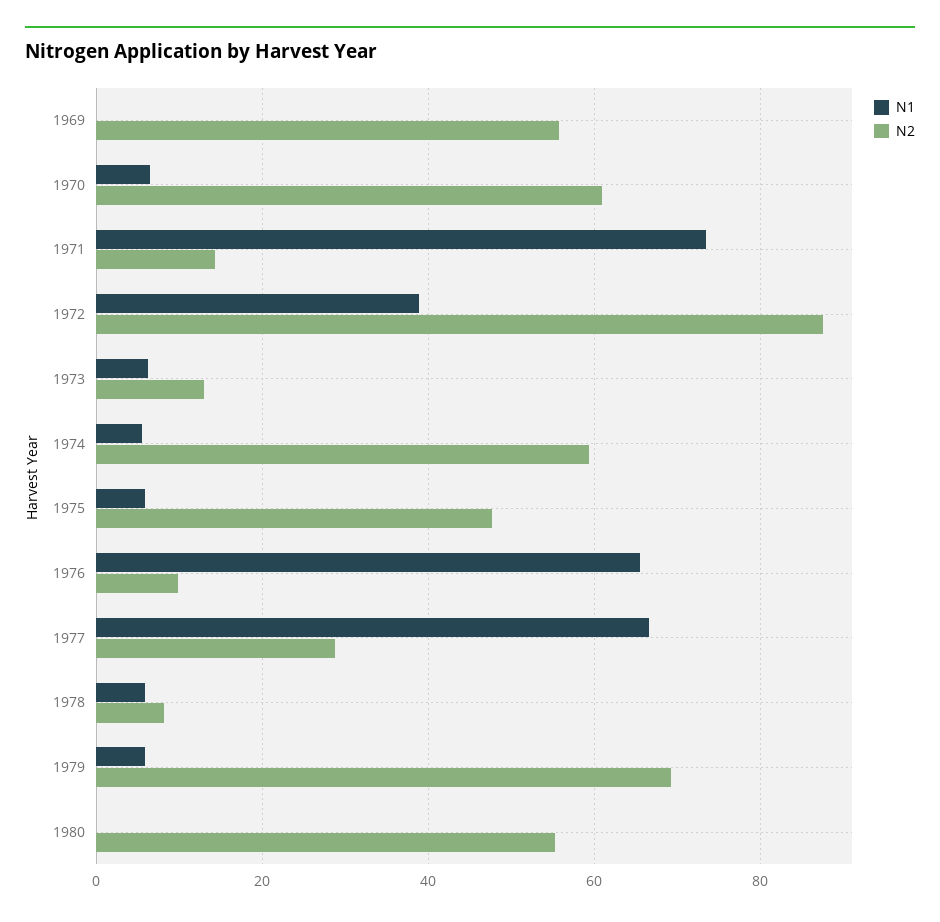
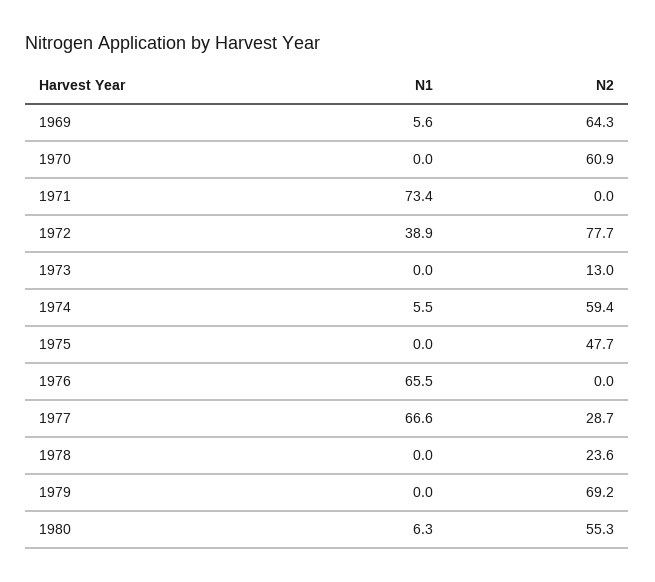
  {
    "N1": {
-     "1969": 0,
+     "1969": 5.6,
-     "1970": 6,
+     "1970": 0,
      "1971": 73.4,
      "1972": 38.9,
-     "1973": 6,
+     "1973": 0,
      "1974": 5.5,
-     "1975": 6,
+     "1975": 0,
      "1976": 65.5,
      "1977": 66.6,
-     "1978": 6,
+     "1978": 0,
-     "1979": 6,
+     "1979": 0,
-     "1980": 0
+     "1980": 6.3
    },
    "N2": {
-     "1969": 56,
+     "1969": 64.3,
      "1970": 60.9,
-     "1971": 14,
+     "1971": 0,
-     "1972": 88,
+     "1972": 77.7,
      "1973": 13,
      "1974": 59.4,
      "1975": 47.7,
-     "1976": 10,
+     "1976": 0,
      "1977": 28.7,
-     "1978": 8,
+     "1978": 23.6,
      "1979": 69.2,
      "1980": 55.3
    }
  }

